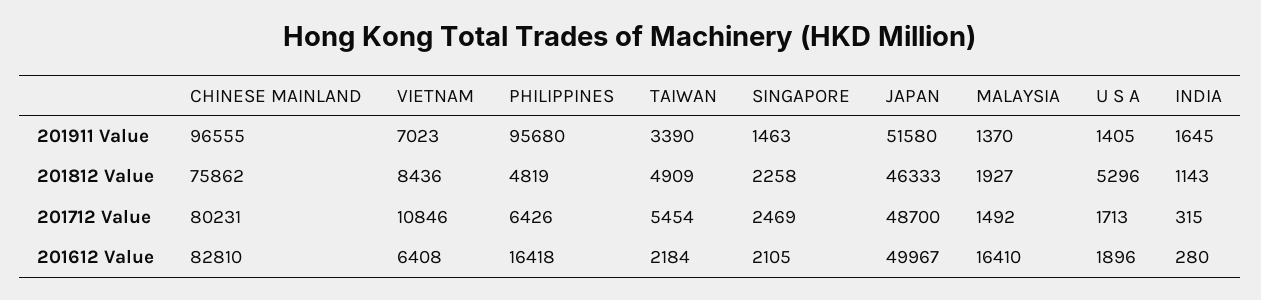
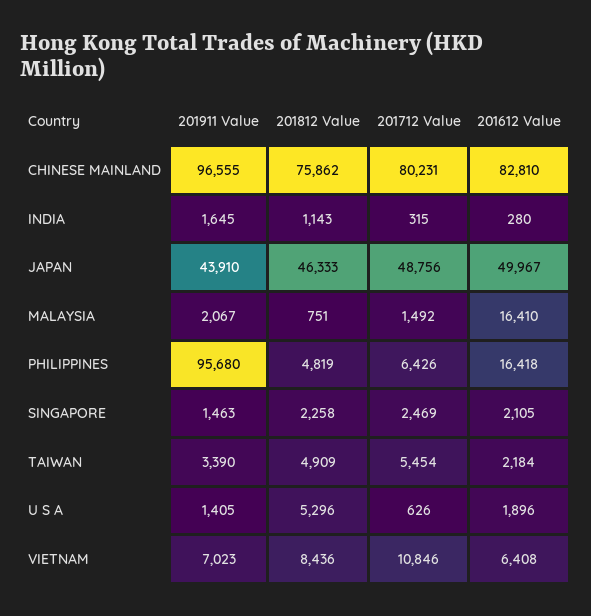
  {
    "CHINESE MAINLAND": {
      "201911 Value": 96555,
      "201812 Value": 75862,
      "201712 Value": 80231,
      "201612 Value": 82810
    },
    "VIETNAM": {
      "201911 Value": 7023,
      "201812 Value": 8436,
      "201712 Value": 10846,
      "201612 Value": 6408
    },
    "PHILIPPINES": {
      "201911 Value": 95680,
      "201812 Value": 4819,
      "201712 Value": 6426,
      "201612 Value": 16418
    },
    "TAIWAN": {
      "201911 Value": 3390,
      "201812 Value": 4909,
      "201712 Value": 5454,
      "201612 Value": 2184
    },
    "SINGAPORE": {
      "201911 Value": 1463,
      "201812 Value": 2258,
      "201712 Value": 2469,
      "201612 Value": 2105
    },
    "JAPAN": {
-     "201911 Value": 51580,
+     "201911 Value": 43910,
      "201812 Value": 46333,
-     "201712 Value": 48700,
+     "201712 Value": 48756,
      "201612 Value": 49967
    },
    "MALAYSIA": {
-     "201911 Value": 1370,
+     "201911 Value": 2067,
-     "201812 Value": 1927,
+     "201812 Value": 751,
      "201712 Value": 1492,
      "201612 Value": 16410
    },
    "U S A": {
      "201911 Value": 1405,
      "201812 Value": 5296,
-     "201712 Value": 1713,
+     "201712 Value": 626,
      "201612 Value": 1896
    },
    "INDIA": {
      "201911 Value": 1645,
      "201812 Value": 1143,
      "201712 Value": 315,
      "201612 Value": 280
    }
  }

